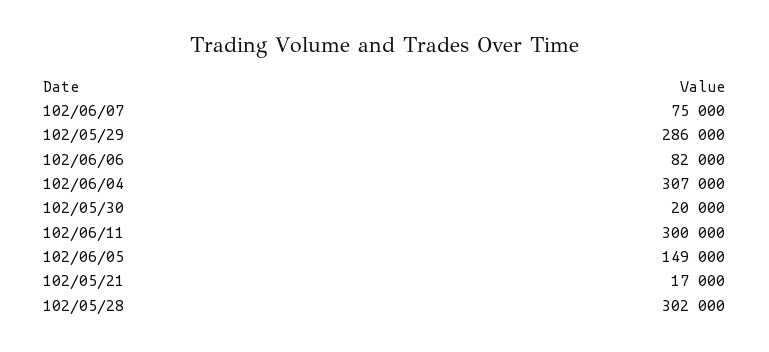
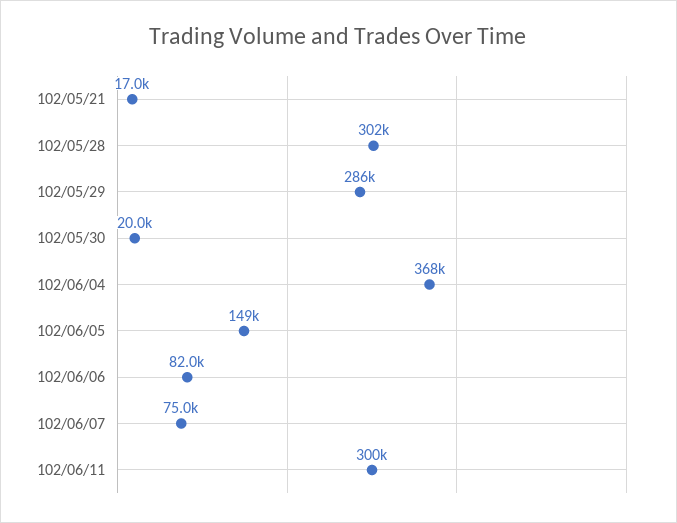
  {
    "102/06/07": 75000,
    "102/05/29": 286000,
    "102/06/06": 82000,
-   "102/06/04": 307000,
+   "102/06/04": 368000,
    "102/05/30": 20000,
    "102/06/11": 300000,
    "102/06/05": 149000,
    "102/05/21": 17000,
    "102/05/28": 302000
  }

